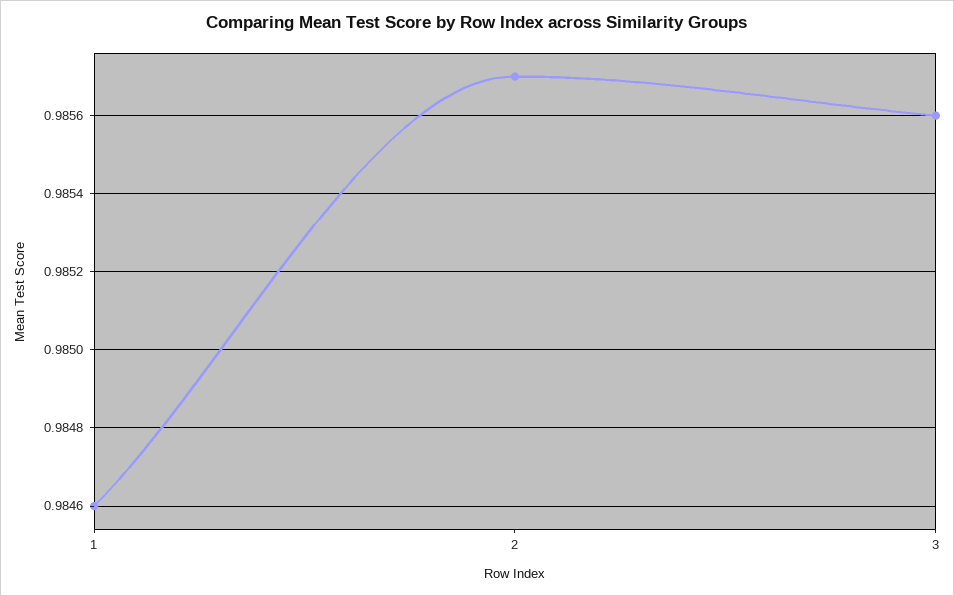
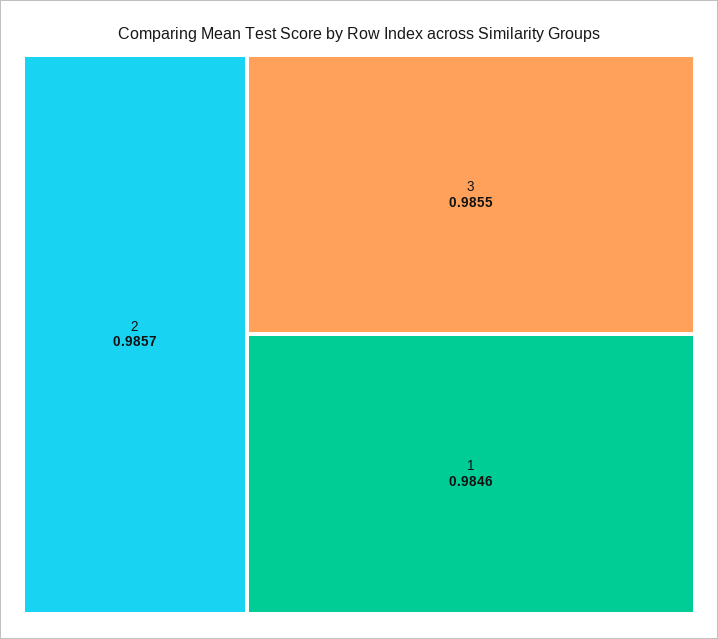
  {
    "1": 0.9846,
    "2": 0.9857,
-   "3": 0.9856
+   "3": 0.9855
  }

